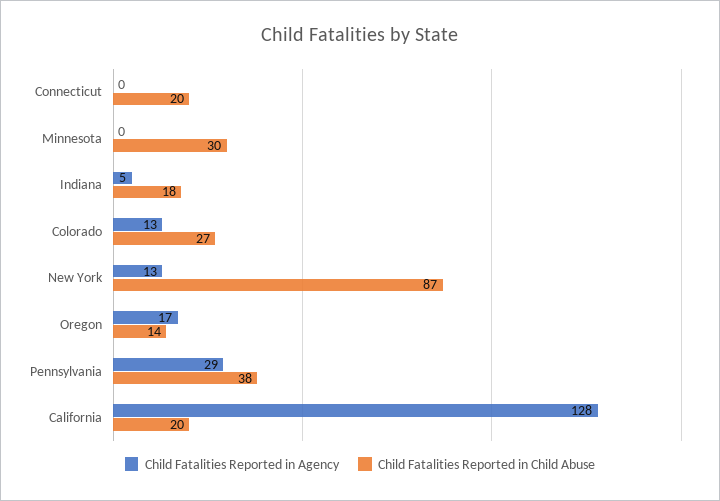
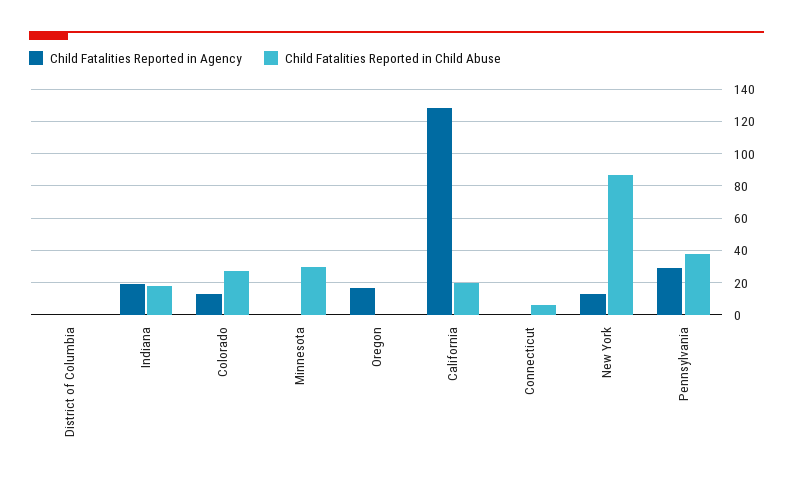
  {
    "Child Fatalities Reported in Agency": {
      "Connecticut": 0,
      "Minnesota": 0,
-     "Indiana": 5,
+     "Indiana": 20,
      "Colorado": 13,
      "New York": 13,
      "Oregon": 17,
      "Pennsylvania": 29,
-     "California": 128
+     "California": 128,
+     "District of Columbia": 0
    },
    "Child Fatalities Reported in Child Abuse": {
-     "Connecticut": 20,
+     "Connecticut": 5,
      "Minnesota": 30,
      "Indiana": 18,
      "Colorado": 27,
      "New York": 87,
-     "Oregon": 14,
+     "Oregon": 0,
      "Pennsylvania": 38,
-     "California": 20
+     "California": 20,
+     "District of Columbia": 0
    }
  }

